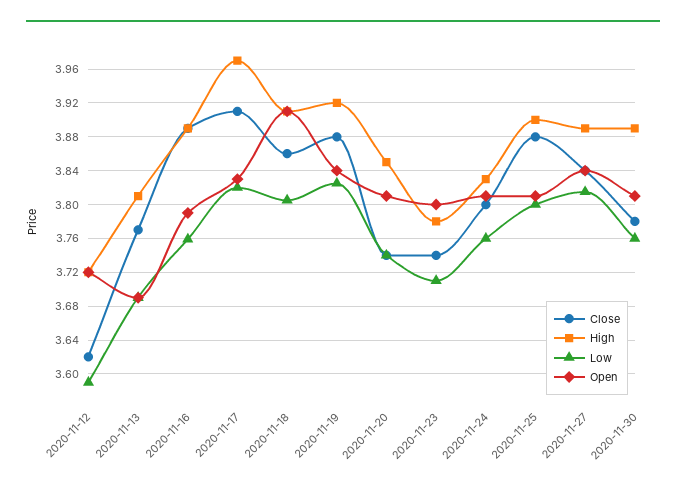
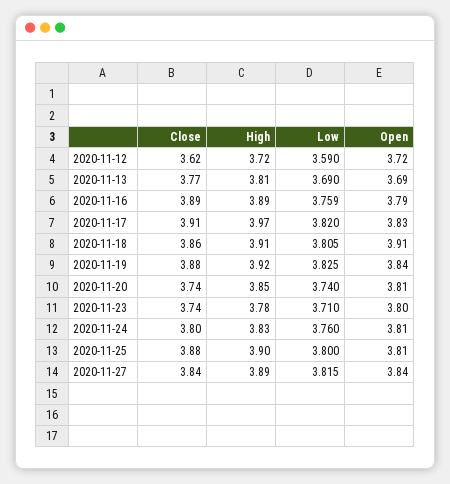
  {
    "Close": {
      "2020-11-12": 3.62,
      "2020-11-13": 3.77,
      "2020-11-16": 3.89,
      "2020-11-17": 3.91,
      "2020-11-18": 3.86,
      "2020-11-19": 3.88,
      "2020-11-20": 3.74,
      "2020-11-23": 3.74,
      "2020-11-24": 3.8,
      "2020-11-25": 3.88,
-     "2020-11-27": 3.84,
+     "2020-11-27": 3.84
-     "2020-11-30": 3.78
    },
    "High": {
      "2020-11-12": 3.72,
      "2020-11-13": 3.81,
      "2020-11-16": 3.89,
      "2020-11-17": 3.97,
      "2020-11-18": 3.91,
      "2020-11-19": 3.92,
      "2020-11-20": 3.85,
      "2020-11-23": 3.78,
      "2020-11-24": 3.83,
      "2020-11-25": 3.9,
-     "2020-11-27": 3.89,
+     "2020-11-27": 3.89
-     "2020-11-30": 3.89
    },
    "Low": {
      "2020-11-12": 3.59,
      "2020-11-13": 3.69,
      "2020-11-16": 3.759,
      "2020-11-17": 3.82,
      "2020-11-18": 3.805,
      "2020-11-19": 3.825,
      "2020-11-20": 3.74,
      "2020-11-23": 3.71,
      "2020-11-24": 3.76,
      "2020-11-25": 3.8,
-     "2020-11-27": 3.815,
+     "2020-11-27": 3.815
-     "2020-11-30": 3.76
    },
    "Open": {
      "2020-11-12": 3.72,
      "2020-11-13": 3.69,
      "2020-11-16": 3.79,
      "2020-11-17": 3.83,
      "2020-11-18": 3.91,
      "2020-11-19": 3.84,
      "2020-11-20": 3.81,
      "2020-11-23": 3.8,
      "2020-11-24": 3.81,
      "2020-11-25": 3.81,
-     "2020-11-27": 3.84,
+     "2020-11-27": 3.84
-     "2020-11-30": 3.81
    }
  }

